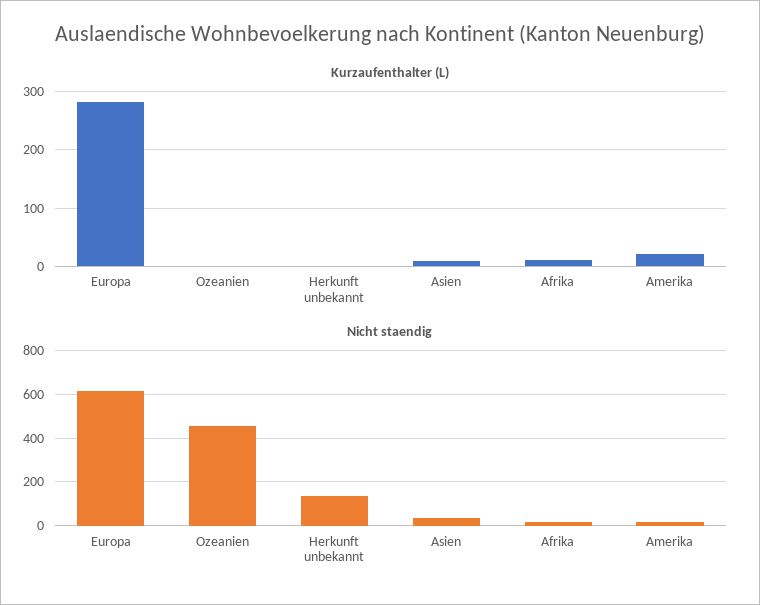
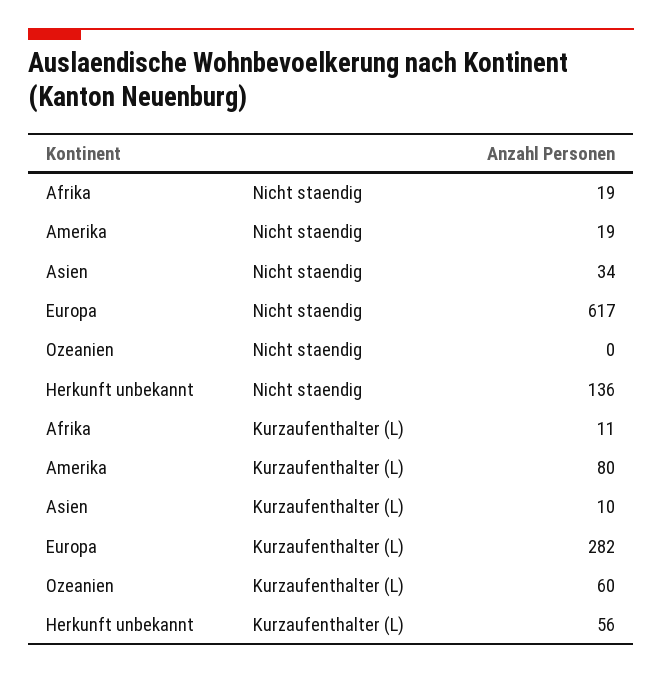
  {
    "Kurzaufenthalter (L)": {
      "Europa": 282,
-     "Ozeanien": 0,
+     "Ozeanien": 60,
-     "Herkunft unbekannt": 0,
+     "Herkunft unbekannt": 56,
      "Asien": 10,
      "Afrika": 11,
-     "Amerika": 20
+     "Amerika": 80
    },
    "Nicht staendig": {
      "Europa": 617,
-     "Ozeanien": 450,
+     "Ozeanien": 0,
      "Herkunft unbekannt": 136,
      "Asien": 34,
      "Afrika": 19,
      "Amerika": 19
    }
  }

